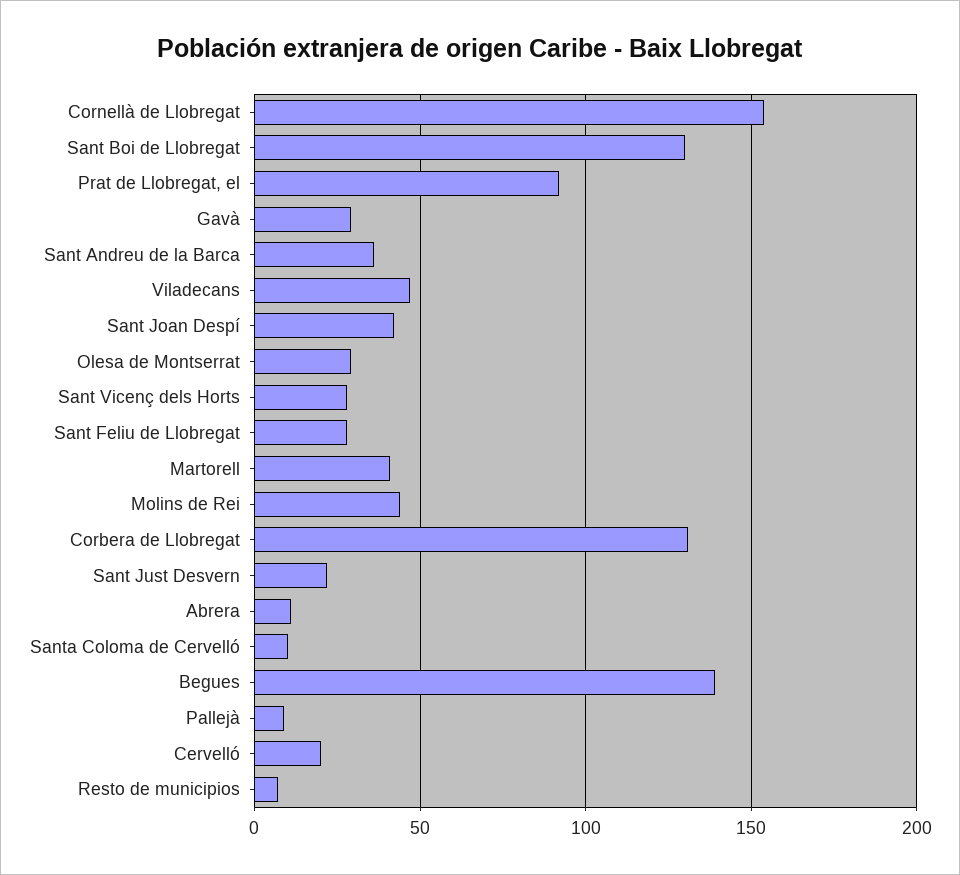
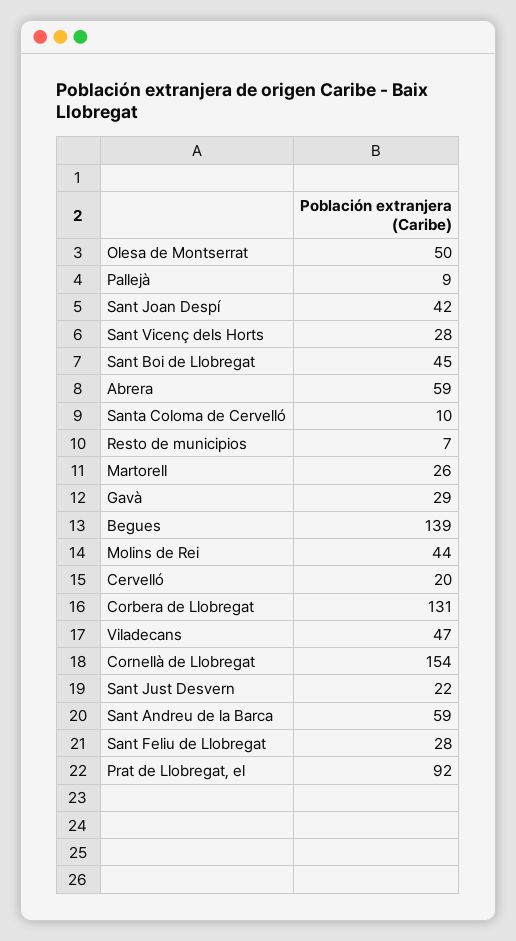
  {
    "Cornellà de Llobregat": 154,
-   "Sant Boi de Llobregat": 130,
+   "Sant Boi de Llobregat": 45,
    "Prat de Llobregat, el": 92,
    "Gavà": 29,
-   "Sant Andreu de la Barca": 35,
+   "Sant Andreu de la Barca": 59,
    "Viladecans": 47,
    "Sant Joan Despí": 42,
-   "Olesa de Montserrat": 30,
+   "Olesa de Montserrat": 50,
    "Sant Vicenç dels Horts": 28,
    "Sant Feliu de Llobregat": 28,
-   "Martorell": 40,
+   "Martorell": 26,
    "Molins de Rei": 44,
    "Corbera de Llobregat": 131,
    "Sant Just Desvern": 22,
-   "Abrera": 10,
+   "Abrera": 59,
    "Santa Coloma de Cervelló": 10,
    "Begues": 139,
    "Pallejà": 9,
    "Cervelló": 20,
    "Resto de municipios": 7
  }

